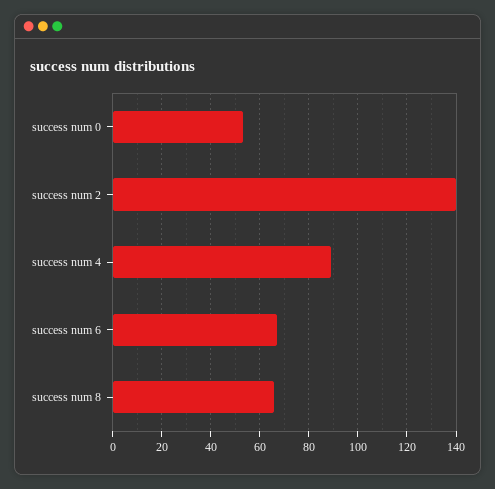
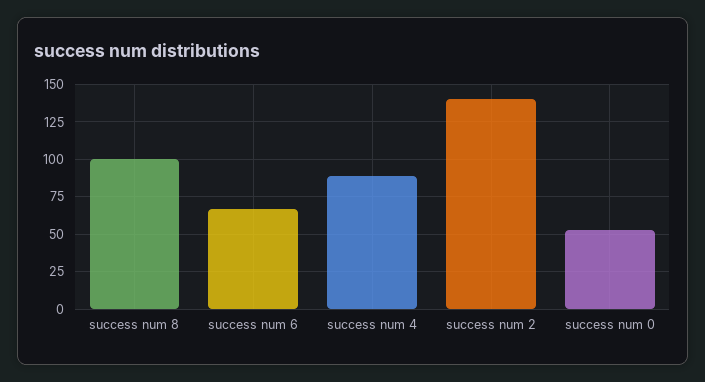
  {
    "success num 0": 55,
    "success num 2": 140,
    "success num 4": 90,
    "success num 6": 65,
-   "success num 8": 65
+   "success num 8": 100
  }

